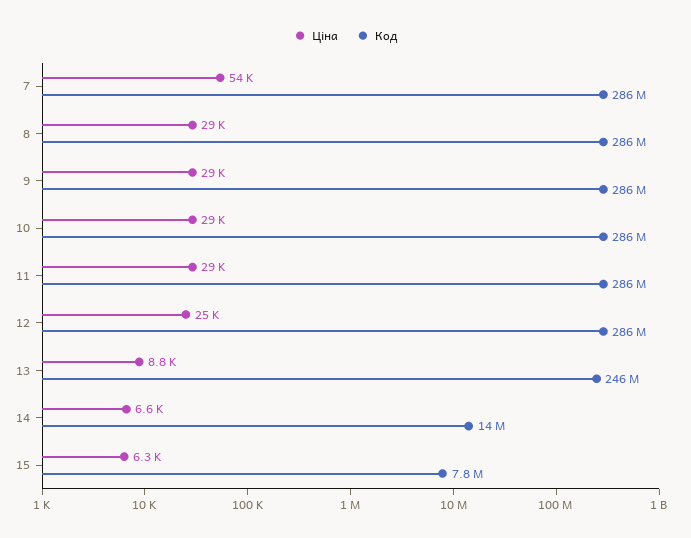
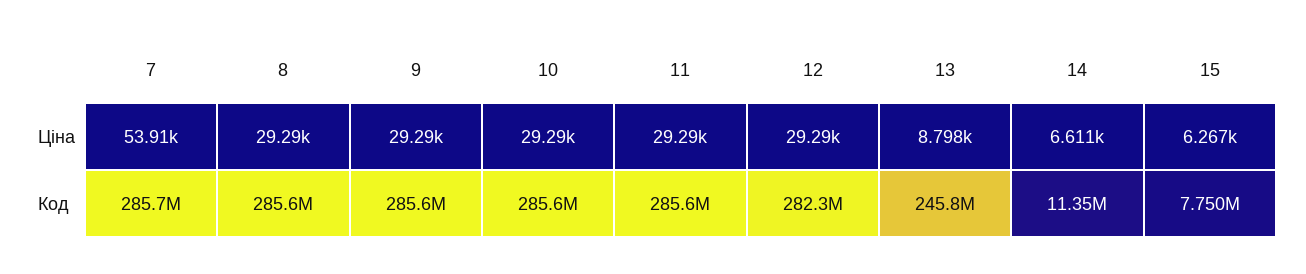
  {
    "Ціна": {
      "7": 53910,
      "8": 29290,
      "9": 29290,
      "10": 29290,
      "11": 29290,
-     "12": 25000,
+     "12": 29290,
      "13": 8798,
      "14": 6611,
      "15": 6267
    },
    "Код": {
      "7": 285700000,
      "8": 285600000,
      "9": 285600000,
      "10": 285600000,
      "11": 285600000,
-     "12": 286000000,
+     "12": 282300000,
      "13": 245800000,
-     "14": 14000000,
+     "14": 11350000,
      "15": 7750000
    }
  }

